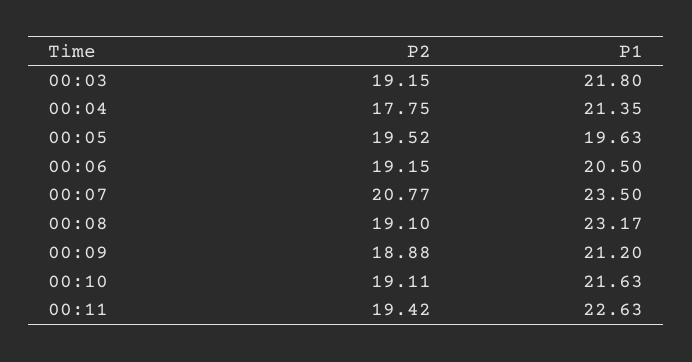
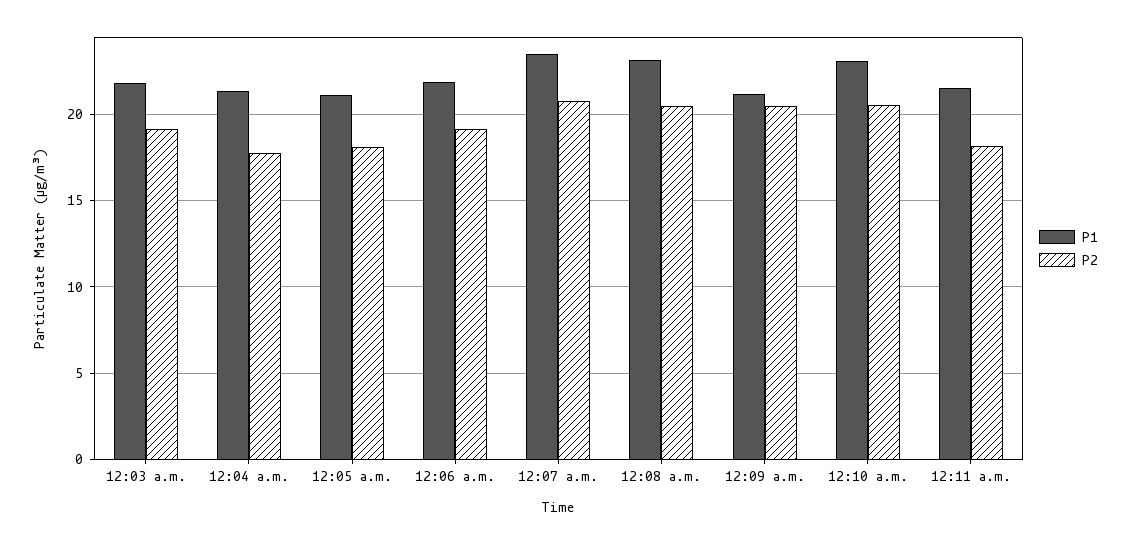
  {
    "P2": {
      "00:03": 19.15,
      "00:04": 17.75,
-     "00:05": 19.52,
+     "00:05": 18,
      "00:06": 19.15,
      "00:07": 20.77,
-     "00:08": 19.1,
+     "00:08": 20.5,
-     "00:09": 18.88,
+     "00:09": 20.5,
-     "00:10": 19.11,
+     "00:10": 20.5,
-     "00:11": 19.42
+     "00:11": 18
    },
    "P1": {
      "00:03": 21.8,
      "00:04": 21.35,
-     "00:05": 19.63,
+     "00:05": 21,
-     "00:06": 20.5,
+     "00:06": 22,
      "00:07": 23.5,
      "00:08": 23.17,
      "00:09": 21.2,
-     "00:10": 21.63,
+     "00:10": 23,
-     "00:11": 22.63
+     "00:11": 21.5
    }
  }

